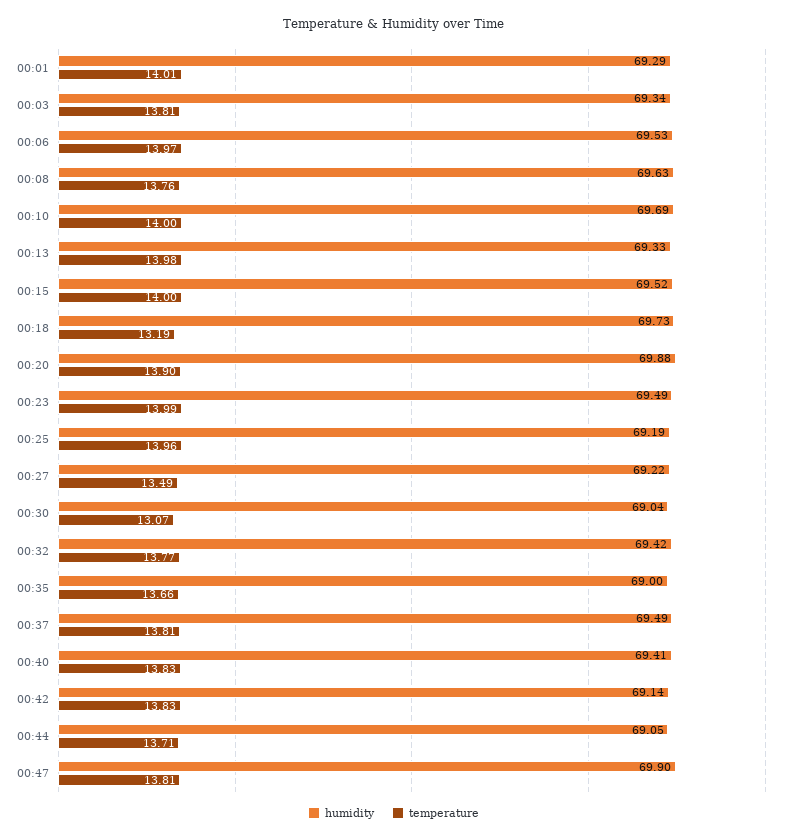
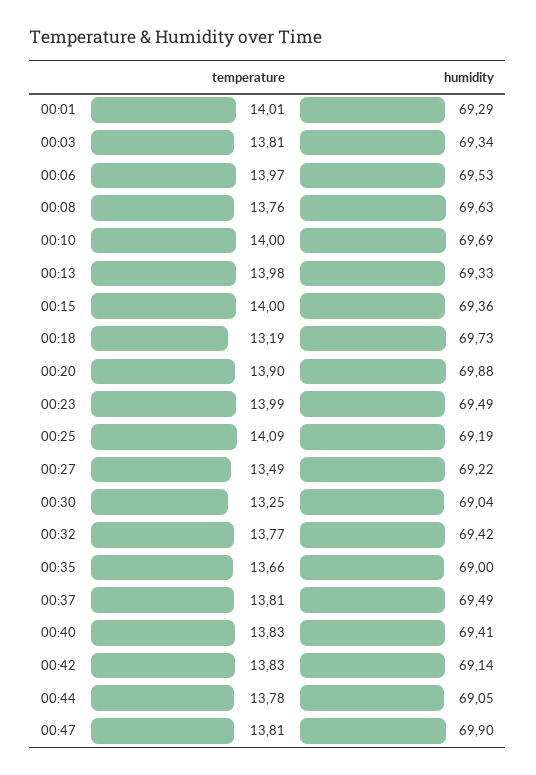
  {
    "humidity": {
      "00:01": 69.29,
      "00:03": 69.34,
      "00:06": 69.53,
      "00:08": 69.63,
      "00:10": 69.69,
      "00:13": 69.33,
-     "00:15": 69.52,
+     "00:15": 69.36,
      "00:18": 69.73,
      "00:20": 69.88,
      "00:23": 69.49,
      "00:25": 69.19,
      "00:27": 69.22,
      "00:30": 69.04,
      "00:32": 69.42,
      "00:35": 69,
      "00:37": 69.49,
      "00:40": 69.41,
      "00:42": 69.14,
      "00:44": 69.05,
      "00:47": 69.9
    },
    "temperature": {
      "00:01": 14.01,
      "00:03": 13.81,
      "00:06": 13.97,
      "00:08": 13.76,
      "00:10": 14,
      "00:13": 13.98,
      "00:15": 14,
      "00:18": 13.19,
      "00:20": 13.9,
      "00:23": 13.99,
-     "00:25": 13.96,
+     "00:25": 14.09,
      "00:27": 13.49,
-     "00:30": 13.07,
+     "00:30": 13.25,
      "00:32": 13.77,
      "00:35": 13.66,
      "00:37": 13.81,
      "00:40": 13.83,
      "00:42": 13.83,
-     "00:44": 13.71,
+     "00:44": 13.78,
      "00:47": 13.81
    }
  }

